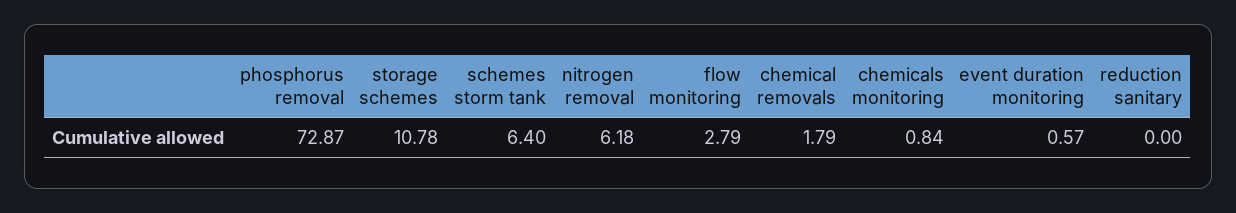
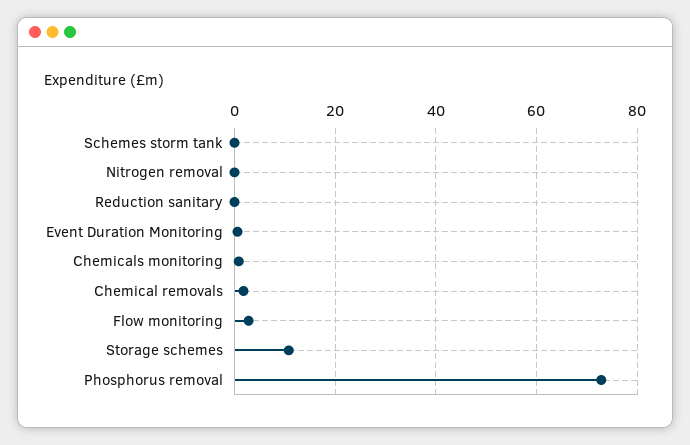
  {
    "phosphorus removal": 72.87,
    "storage schemes": 10.78,
-   "schemes storm tank": 6.4,
+   "schemes storm tank": 0,
-   "nitrogen removal": 6.18,
+   "nitrogen removal": 0,
    "flow monitoring": 2.79,
    "chemical removals": 1.79,
    "chemicals monitoring": 0.84,
    "event duration monitoring": 0.57,
    "reduction sanitary": 0
  }

